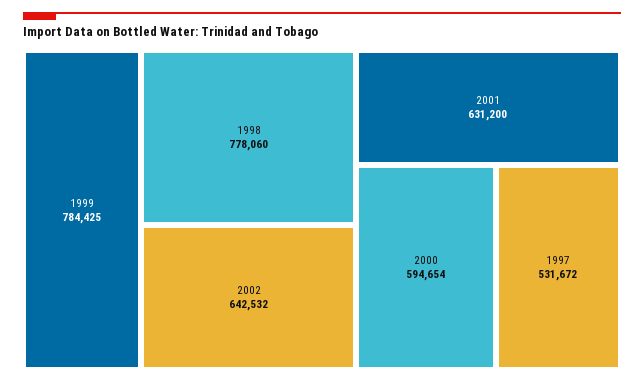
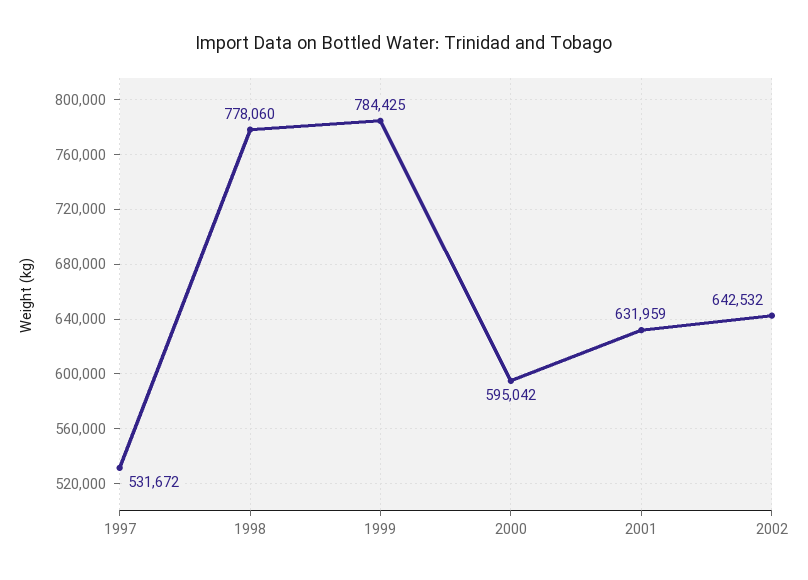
  {
    "1999": 784425,
    "1998": 778060,
    "2002": 642532,
-   "2001": 631200,
+   "2001": 631959,
-   "2000": 594654,
+   "2000": 595042,
    "1997": 531672
  }

